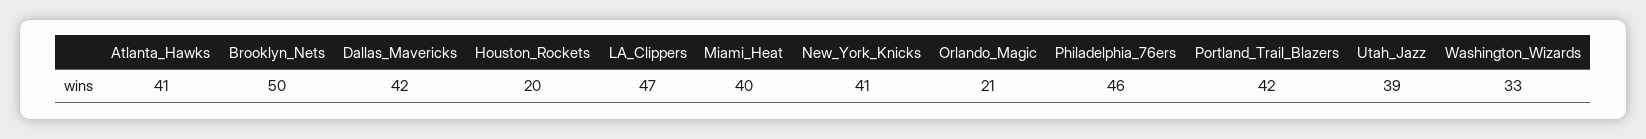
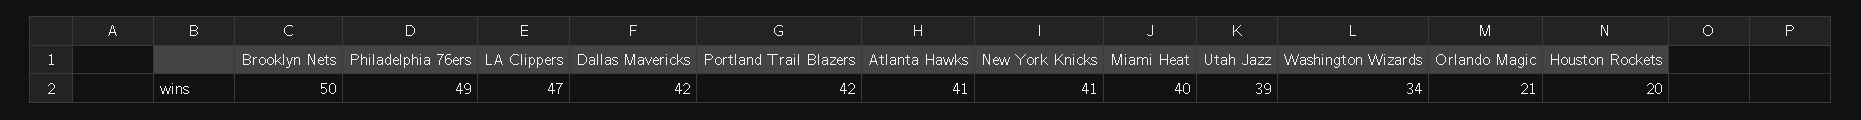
  {
    "Atlanta_Hawks": 41,
    "Brooklyn_Nets": 50,
    "Dallas_Mavericks": 42,
    "Houston_Rockets": 20,
    "LA_Clippers": 47,
    "Miami_Heat": 40,
    "New_York_Knicks": 41,
    "Orlando_Magic": 21,
-   "Philadelphia_76ers": 46,
+   "Philadelphia_76ers": 49,
    "Portland_Trail_Blazers": 42,
    "Utah_Jazz": 39,
-   "Washington_Wizards": 33
+   "Washington_Wizards": 34
  }

